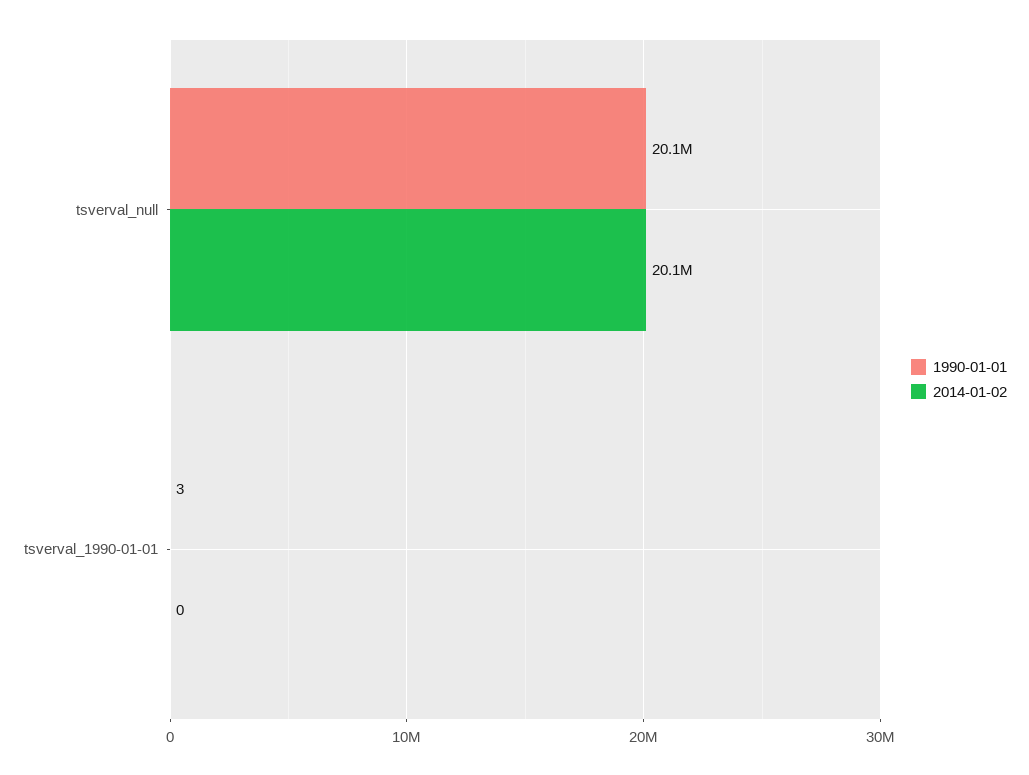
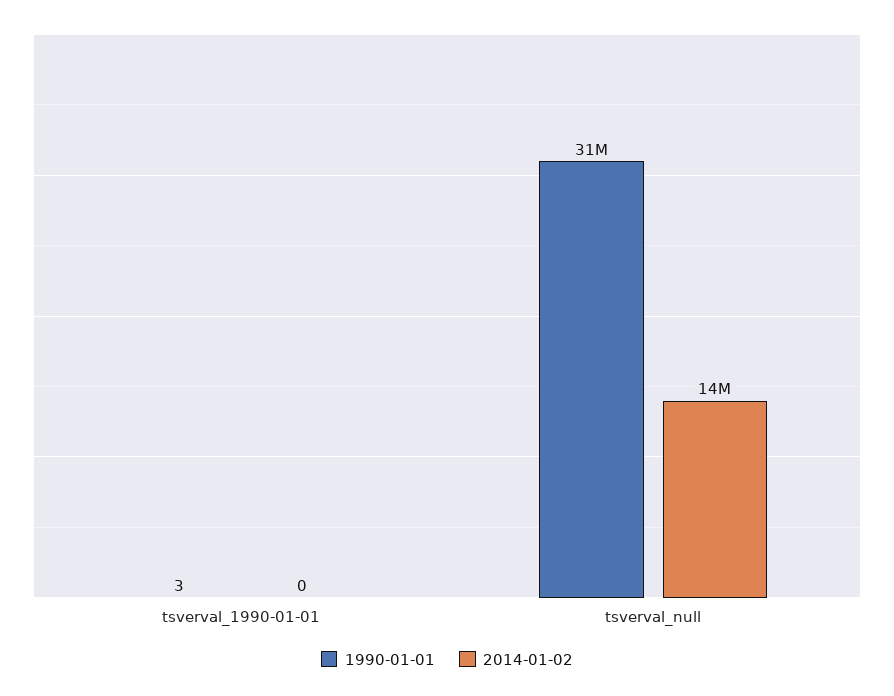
  {
    "1990-01-01": {
-     "tsverval_null": 20100000,
+     "tsverval_null": 31000000,
      "tsverval_1990-01-01": 3
    },
    "2014-01-02": {
-     "tsverval_null": 20100000,
+     "tsverval_null": 14000000,
      "tsverval_1990-01-01": 0
    }
  }

